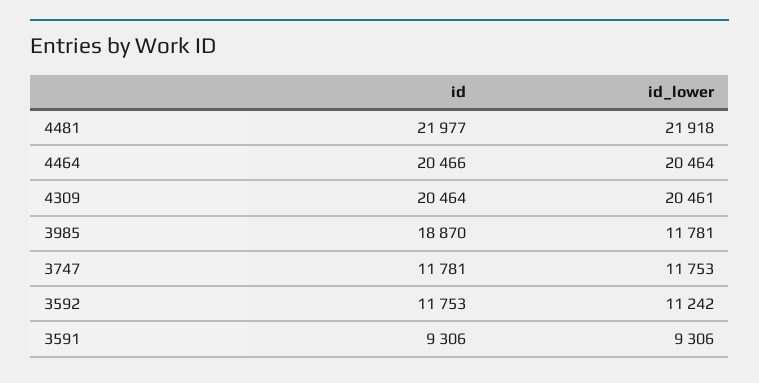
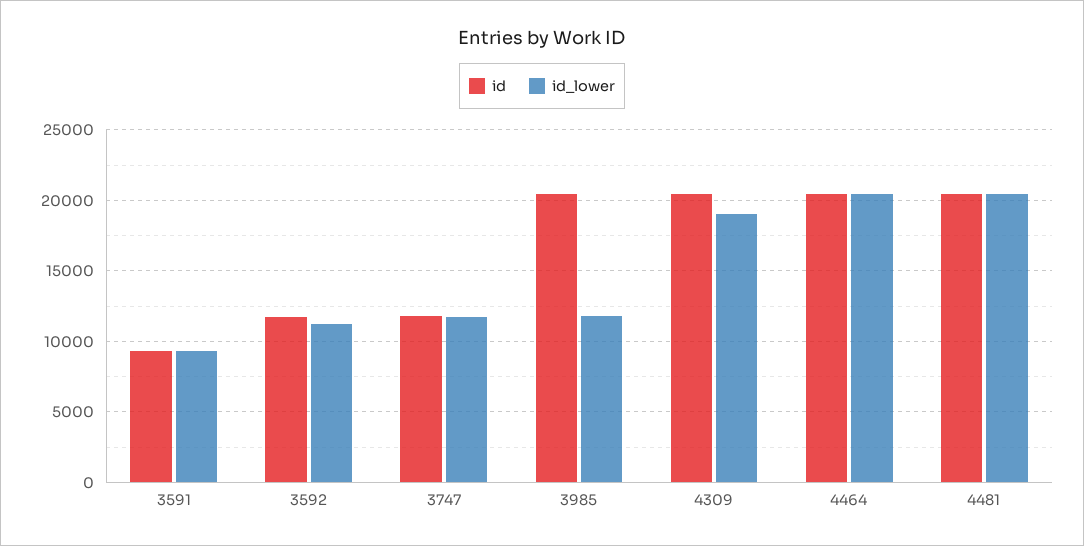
  {
    "id": {
-     "4481": 21977,
+     "4481": 20500,
      "4464": 20466,
      "4309": 20464,
-     "3985": 18870,
+     "3985": 20500,
      "3747": 11781,
      "3592": 11753,
      "3591": 9306
    },
    "id_lower": {
-     "4481": 21918,
+     "4481": 20500,
      "4464": 20464,
-     "4309": 20461,
+     "4309": 19000,
      "3985": 11781,
      "3747": 11753,
      "3592": 11242,
      "3591": 9306
    }
  }

